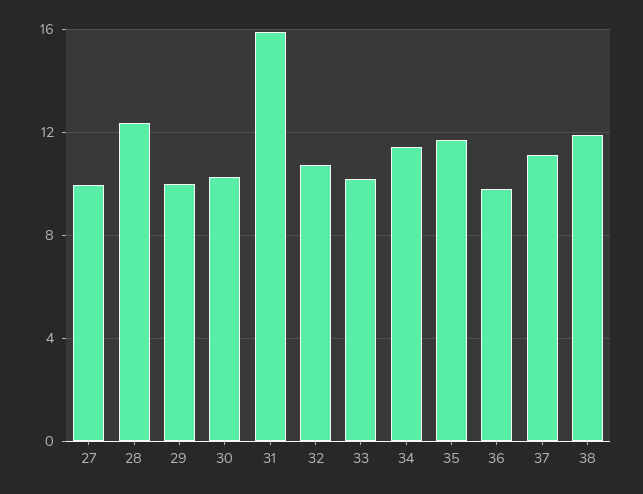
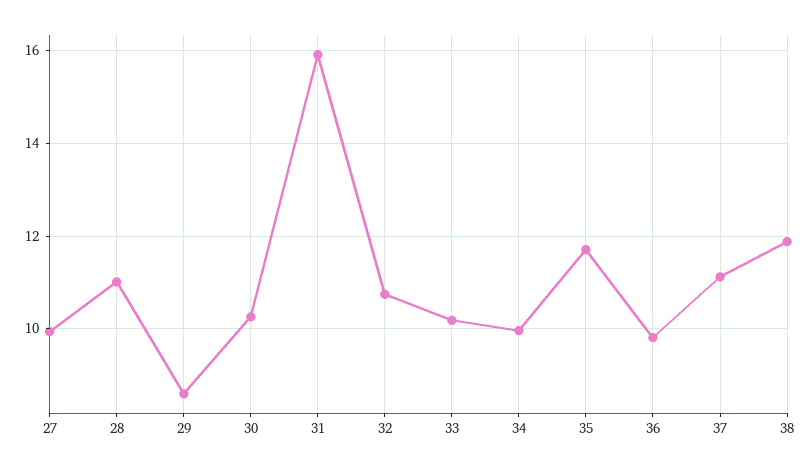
  {
    "27": 10,
-   "28": 12.5,
+   "28": 11,
-   "29": 10,
+   "29": 8.6,
    "30": 10.2,
    "31": 16,
    "32": 10.8,
    "33": 10.2,
-   "34": 11.5,
+   "34": 10,
    "35": 11.8,
    "36": 9.8,
    "37": 11.2,
    "38": 11.8
  }

